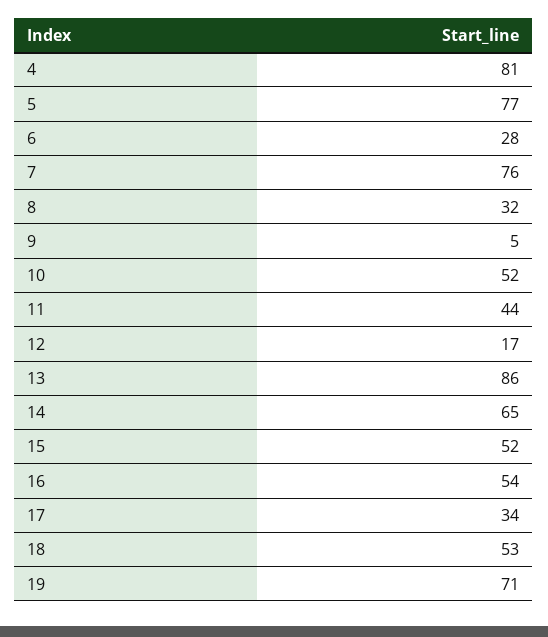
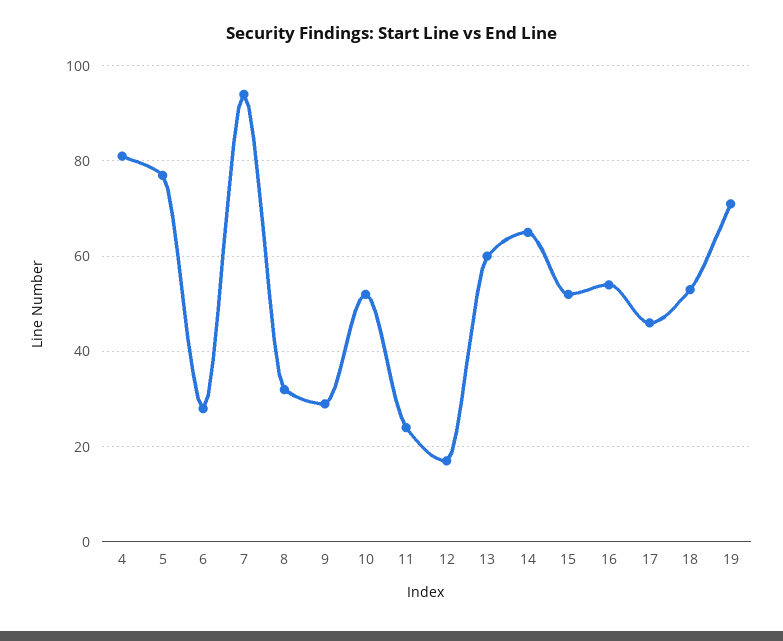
  {
    "4": 81,
    "5": 77,
    "6": 28,
-   "7": 76,
+   "7": 95,
    "8": 32,
-   "9": 5,
+   "9": 30,
    "10": 52,
-   "11": 44,
+   "11": 25,
    "12": 17,
-   "13": 86,
+   "13": 60,
    "14": 65,
    "15": 52,
    "16": 54,
-   "17": 34,
+   "17": 45,
    "18": 53,
    "19": 71
  }

